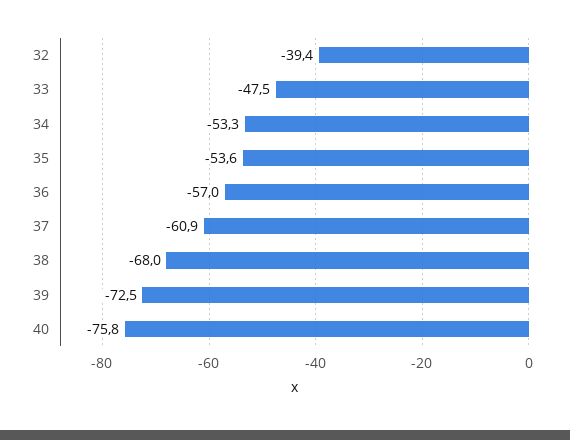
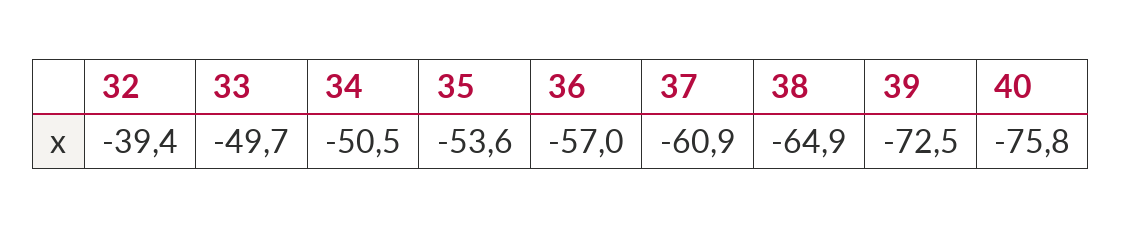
  {
    "32": -39.4,
-   "33": -47.5,
+   "33": -49.7,
-   "34": -53.3,
+   "34": -50.5,
    "35": -53.6,
    "36": -57,
    "37": -60.9,
-   "38": -68,
+   "38": -64.9,
    "39": -72.5,
    "40": -75.8
  }

